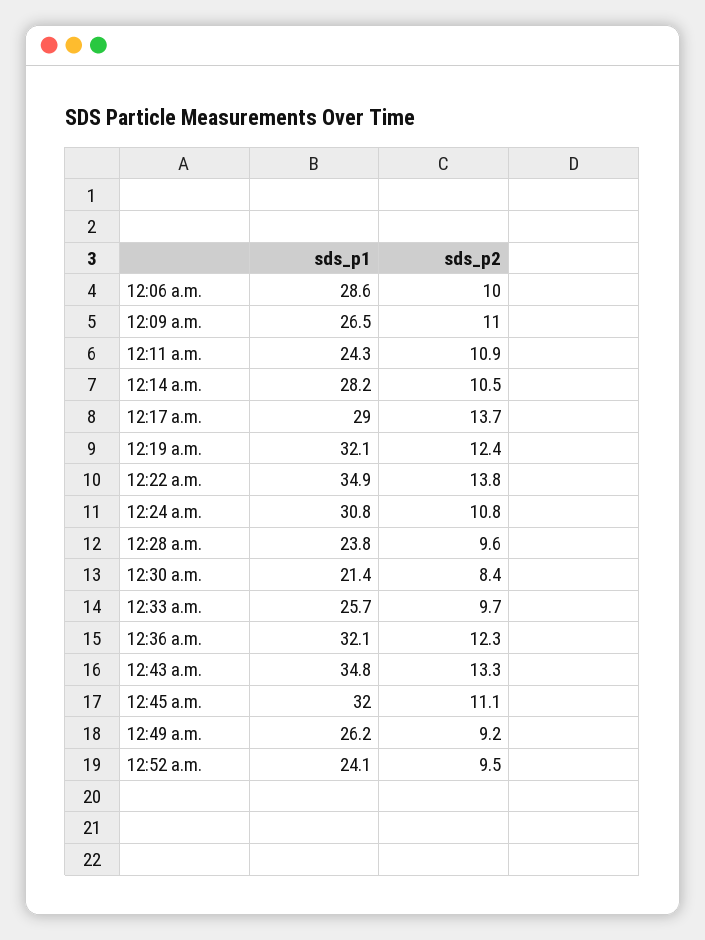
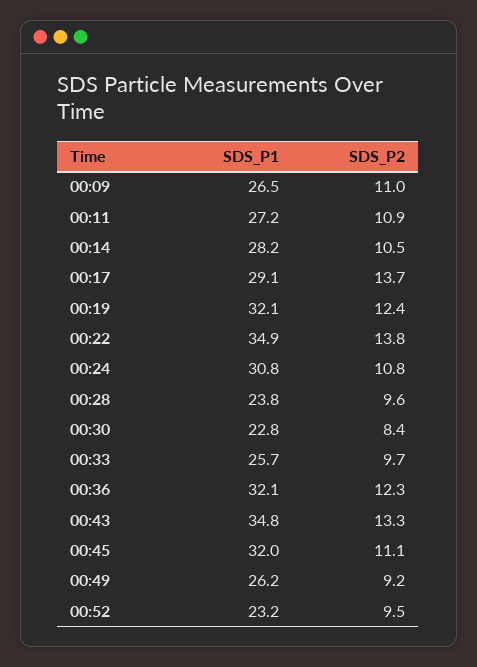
  {
    "sds_p1": {
-     "12:06 a.m.": 28.6,
      "12:09 a.m.": 26.5,
-     "12:11 a.m.": 24.3,
+     "12:11 a.m.": 27.2,
      "12:14 a.m.": 28.2,
-     "12:17 a.m.": 29,
+     "12:17 a.m.": 29.1,
      "12:19 a.m.": 32.1,
      "12:22 a.m.": 34.9,
      "12:24 a.m.": 30.8,
      "12:28 a.m.": 23.8,
-     "12:30 a.m.": 21.4,
+     "12:30 a.m.": 22.8,
      "12:33 a.m.": 25.7,
      "12:36 a.m.": 32.1,
      "12:43 a.m.": 34.8,
      "12:45 a.m.": 32,
      "12:49 a.m.": 26.2,
-     "12:52 a.m.": 24.1
+     "12:52 a.m.": 23.2
    },
    "sds_p2": {
-     "12:06 a.m.": 10,
      "12:09 a.m.": 11,
      "12:11 a.m.": 10.9,
      "12:14 a.m.": 10.5,
      "12:17 a.m.": 13.7,
      "12:19 a.m.": 12.4,
      "12:22 a.m.": 13.8,
      "12:24 a.m.": 10.8,
      "12:28 a.m.": 9.6,
      "12:30 a.m.": 8.4,
      "12:33 a.m.": 9.7,
      "12:36 a.m.": 12.3,
      "12:43 a.m.": 13.3,
      "12:45 a.m.": 11.1,
      "12:49 a.m.": 9.2,
      "12:52 a.m.": 9.5
    }
  }

